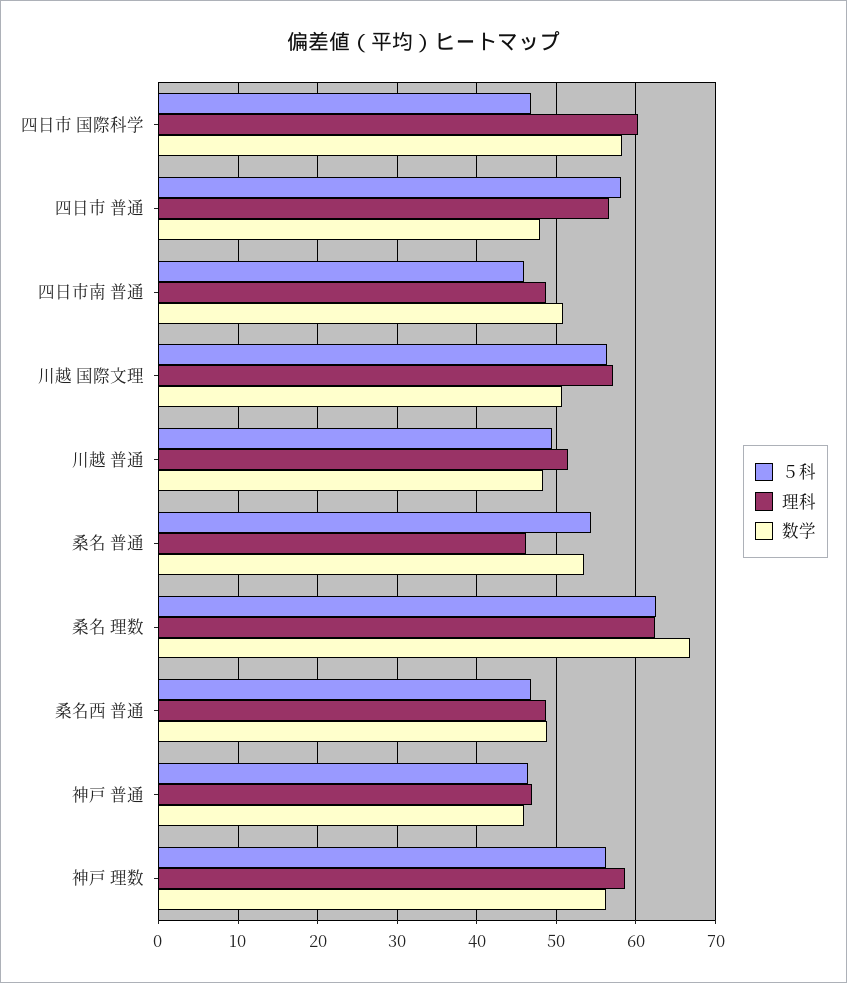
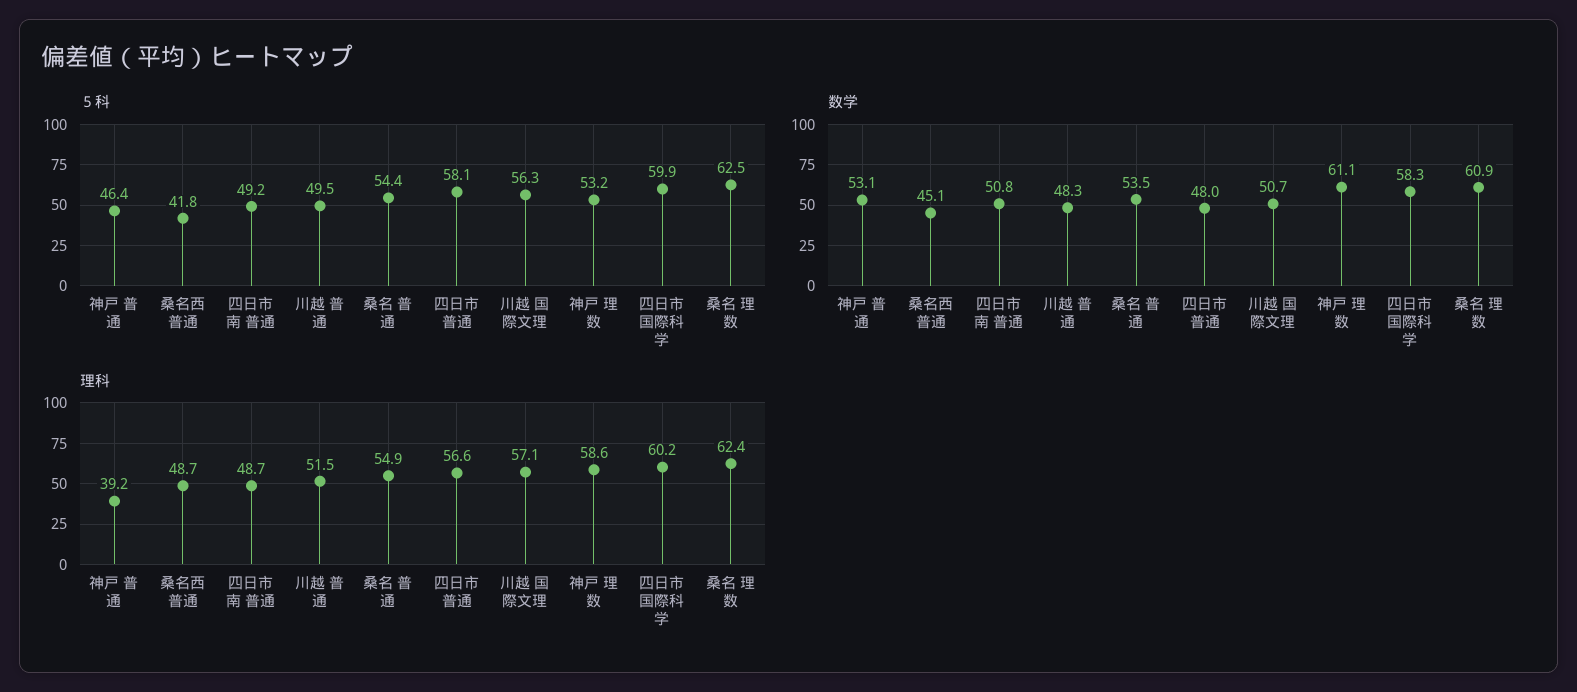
  {
    "５科": {
-     "四日市 国際科学": 47,
+     "四日市 国際科学": 59.9,
      "四日市 普通": 58.1,
-     "四日市南 普通": 46,
+     "四日市南 普通": 49.2,
      "川越 国際文理": 56.3,
      "川越 普通": 49.5,
      "桑名 普通": 54.4,
      "桑名 理数": 62.5,
-     "桑名西 普通": 47,
+     "桑名西 普通": 41.8,
      "神戸 普通": 46.4,
-     "神戸 理数": 56
+     "神戸 理数": 53.2
    },
    "理科": {
      "四日市 国際科学": 60.2,
      "四日市 普通": 56.6,
      "四日市南 普通": 48.7,
      "川越 国際文理": 57.1,
      "川越 普通": 51.5,
-     "桑名 普通": 46,
+     "桑名 普通": 54.9,
      "桑名 理数": 62.4,
      "桑名西 普通": 48.7,
-     "神戸 普通": 47,
+     "神戸 普通": 39.2,
      "神戸 理数": 58.6
    },
    "数学": {
      "四日市 国際科学": 58.3,
      "四日市 普通": 48,
      "四日市南 普通": 50.8,
      "川越 国際文理": 50.7,
      "川越 普通": 48.3,
      "桑名 普通": 53.5,
-     "桑名 理数": 67,
+     "桑名 理数": 60.9,
-     "桑名西 普通": 49,
+     "桑名西 普通": 45.1,
-     "神戸 普通": 46,
+     "神戸 普通": 53.1,
-     "神戸 理数": 56
+     "神戸 理数": 61.1
    }
  }

